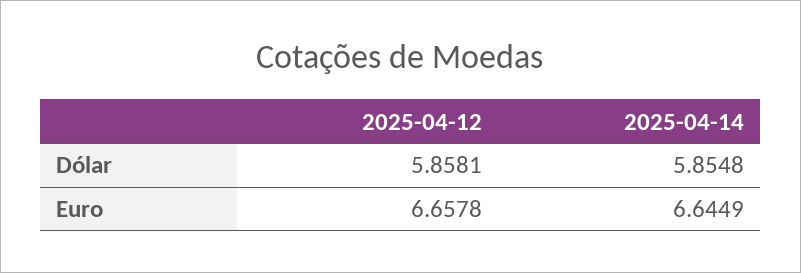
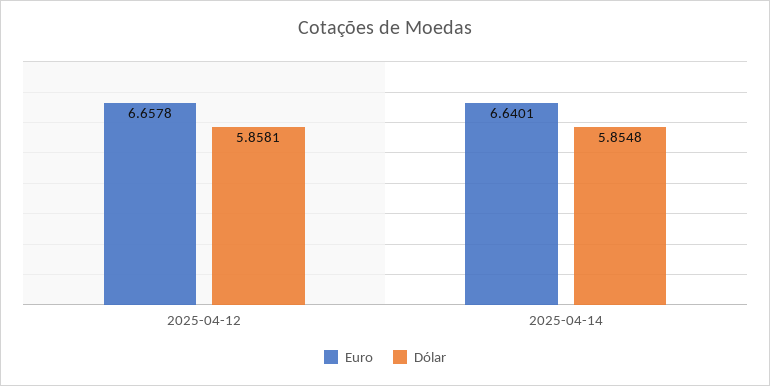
  {
    "Dólar": {
      "2025-04-12": 5.8581,
      "2025-04-14": 5.8548
    },
    "Euro": {
      "2025-04-12": 6.6578,
-     "2025-04-14": 6.6449
+     "2025-04-14": 6.6401
    }
  }

